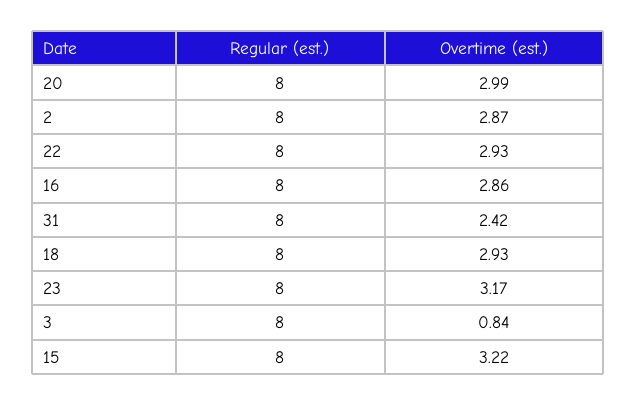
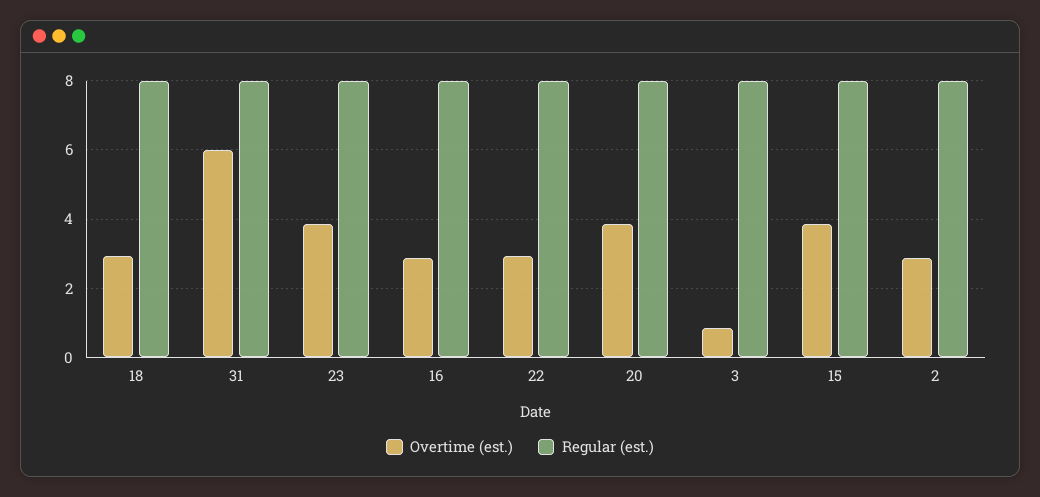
  {
    "Regular (est.)": {
      "20": 8,
      "2": 8,
      "22": 8,
      "16": 8,
      "31": 8,
      "18": 8,
      "23": 8,
      "3": 8,
      "15": 8
    },
    "Overtime (est.)": {
-     "20": 2.99,
+     "20": 3.8,
      "2": 2.87,
      "22": 2.93,
      "16": 2.86,
-     "31": 2.42,
+     "31": 6,
      "18": 2.93,
-     "23": 3.17,
+     "23": 3.8,
      "3": 0.84,
-     "15": 3.22
+     "15": 3.8
    }
  }

